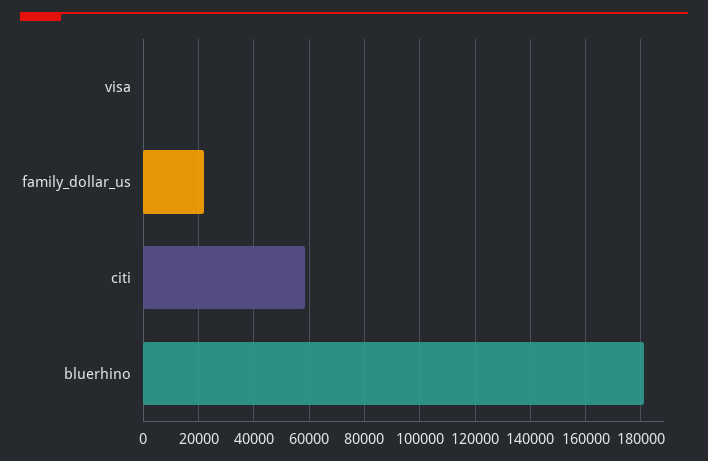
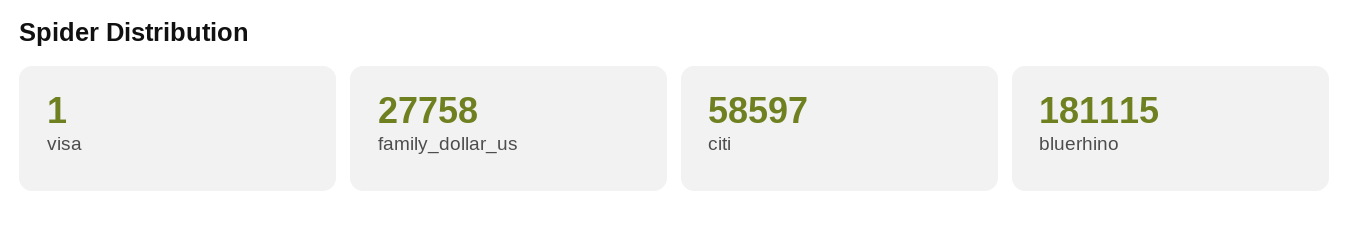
  {
    "visa": 1,
-   "family_dollar_us": 22500,
+   "family_dollar_us": 27758,
    "citi": 58597,
    "bluerhino": 181115
  }

